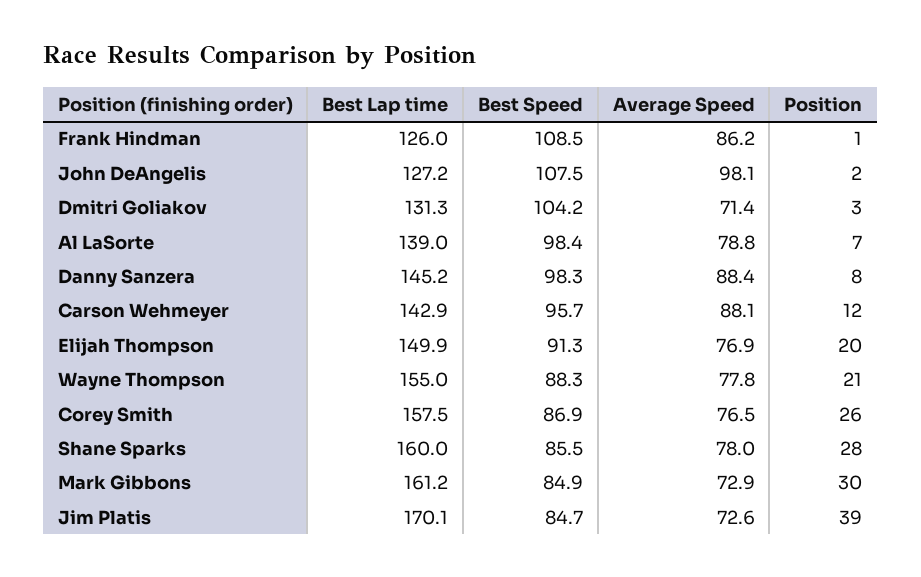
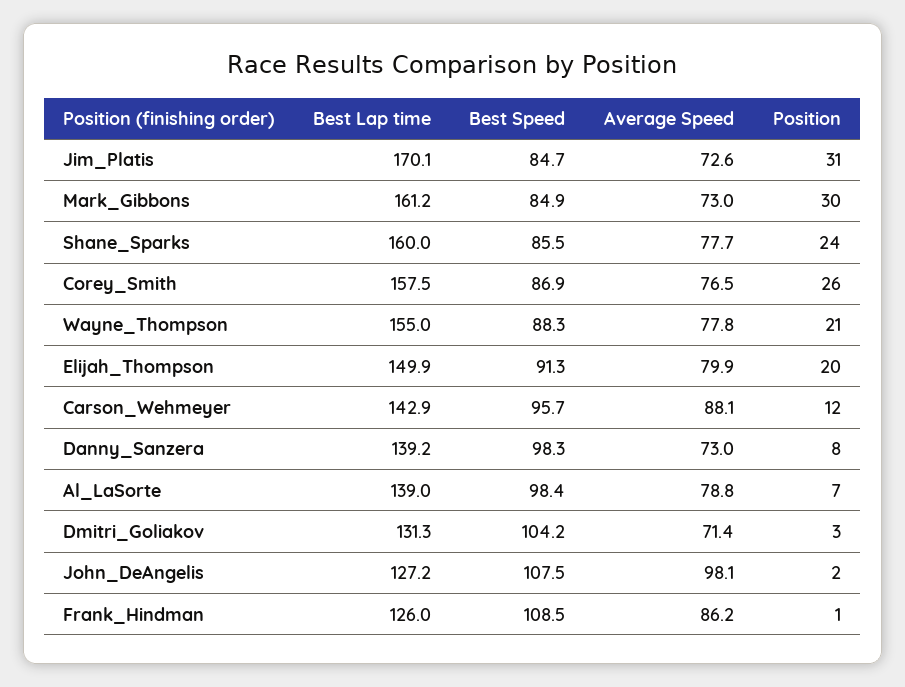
  {
    "Best Lap time": {
      "Frank Hindman": 126,
      "John DeAngelis": 127.2,
      "Dmitri Goliakov": 131.3,
      "Al LaSorte": 139,
-     "Danny Sanzera": 145.2,
+     "Danny Sanzera": 139.2,
      "Carson Wehmeyer": 142.9,
      "Elijah Thompson": 149.9,
      "Wayne Thompson": 155,
      "Corey Smith": 157.5,
      "Shane Sparks": 160,
      "Mark Gibbons": 161.2,
      "Jim Platis": 170.1
    },
    "Best Speed": {
      "Frank Hindman": 108.5,
      "John DeAngelis": 107.5,
      "Dmitri Goliakov": 104.2,
      "Al LaSorte": 98.4,
      "Danny Sanzera": 98.3,
      "Carson Wehmeyer": 95.7,
      "Elijah Thompson": 91.3,
      "Wayne Thompson": 88.3,
      "Corey Smith": 86.9,
      "Shane Sparks": 85.5,
      "Mark Gibbons": 84.9,
      "Jim Platis": 84.7
    },
    "Average Speed": {
      "Frank Hindman": 86.2,
      "John DeAngelis": 98.1,
      "Dmitri Goliakov": 71.4,
      "Al LaSorte": 78.8,
-     "Danny Sanzera": 88.4,
+     "Danny Sanzera": 73,
      "Carson Wehmeyer": 88.1,
-     "Elijah Thompson": 76.9,
+     "Elijah Thompson": 79.9,
      "Wayne Thompson": 77.8,
      "Corey Smith": 76.5,
-     "Shane Sparks": 78,
+     "Shane Sparks": 77.7,
-     "Mark Gibbons": 72.9,
+     "Mark Gibbons": 73,
      "Jim Platis": 72.6
    },
    "Position": {
      "Frank Hindman": 1,
      "John DeAngelis": 2,
      "Dmitri Goliakov": 3,
      "Al LaSorte": 7,
      "Danny Sanzera": 8,
      "Carson Wehmeyer": 12,
      "Elijah Thompson": 20,
      "Wayne Thompson": 21,
      "Corey Smith": 26,
-     "Shane Sparks": 28,
+     "Shane Sparks": 24,
      "Mark Gibbons": 30,
-     "Jim Platis": 39
+     "Jim Platis": 31
    }
  }

